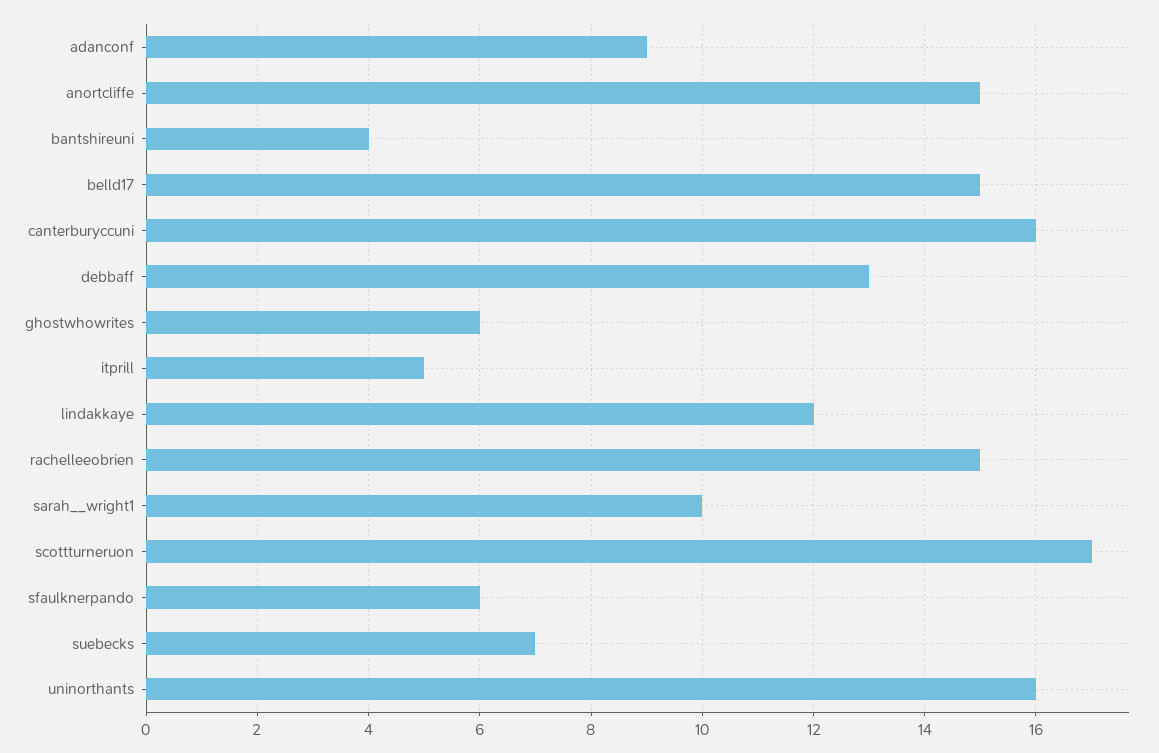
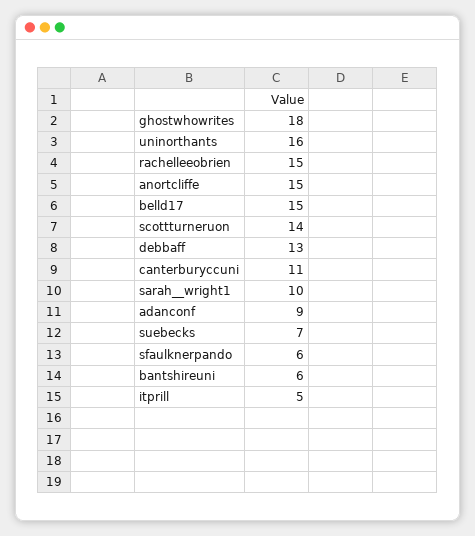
  {
    "adanconf": 9,
    "anortcliffe": 15,
-   "bantshireuni": 4,
+   "bantshireuni": 6,
    "belld17": 15,
-   "canterburyccuni": 16,
+   "canterburyccuni": 11,
    "debbaff": 13,
-   "ghostwhowrites": 6,
+   "ghostwhowrites": 18,
    "itprill": 5,
-   "lindakkaye": 12,
    "rachelleeobrien": 15,
    "sarah__wright1": 10,
-   "scottturneruon": 17,
+   "scottturneruon": 14,
    "sfaulknerpando": 6,
    "suebecks": 7,
    "uninorthants": 16
  }

